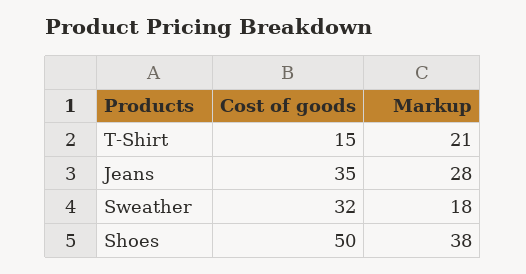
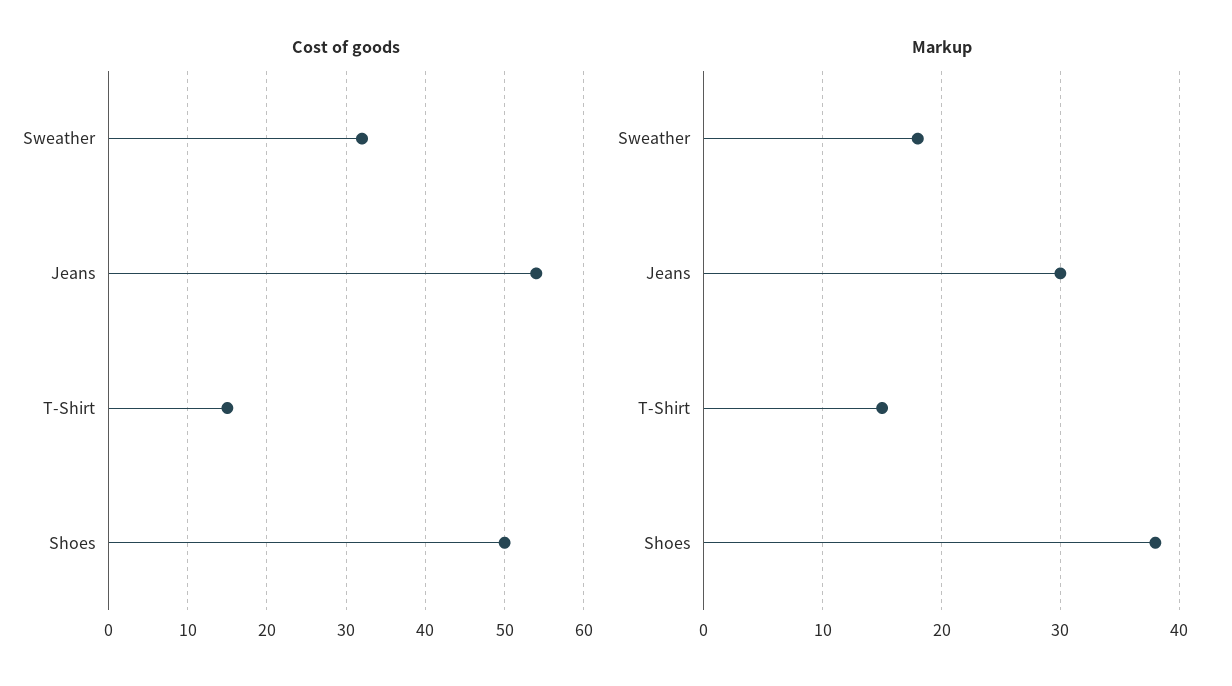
  {
    "Cost of goods": {
      "T-Shirt": 15,
-     "Jeans": 35,
+     "Jeans": 54,
      "Sweather": 32,
      "Shoes": 50
    },
    "Markup": {
-     "T-Shirt": 21,
+     "T-Shirt": 15,
-     "Jeans": 28,
+     "Jeans": 30,
      "Sweather": 18,
      "Shoes": 38
    }
  }

